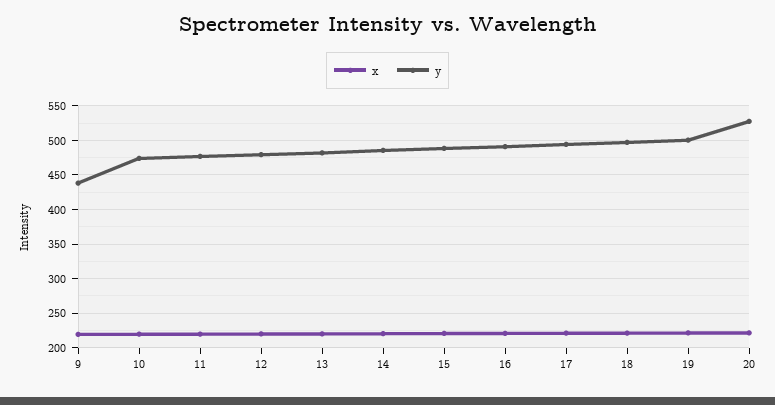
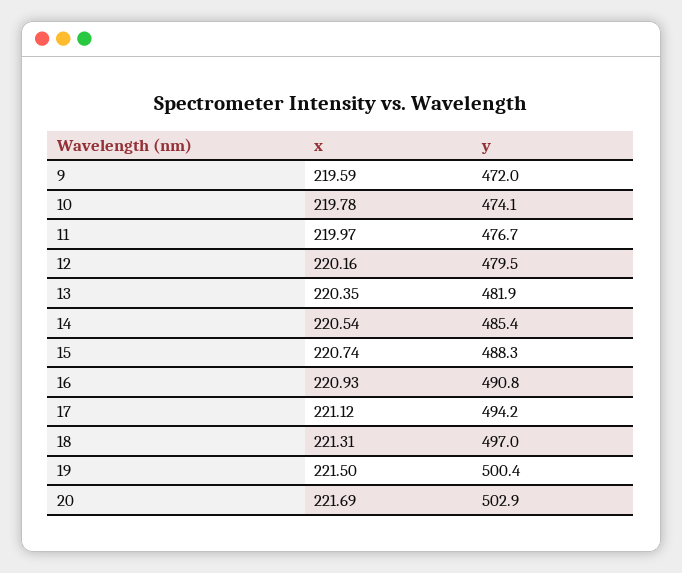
  {
    "x": {
      "9": 219.59,
      "10": 219.78,
      "11": 219.97,
      "12": 220.16,
      "13": 220.35,
      "14": 220.54,
      "15": 220.74,
      "16": 220.93,
      "17": 221.12,
      "18": 221.31,
      "19": 221.5,
      "20": 221.69
    },
    "y": {
-     "9": 440,
+     "9": 472,
      "10": 474.1,
      "11": 476.7,
      "12": 479.5,
      "13": 481.9,
      "14": 485.4,
      "15": 488.3,
      "16": 490.8,
      "17": 494.2,
      "18": 497,
      "19": 500.4,
-     "20": 530
+     "20": 502.9
    }
  }

